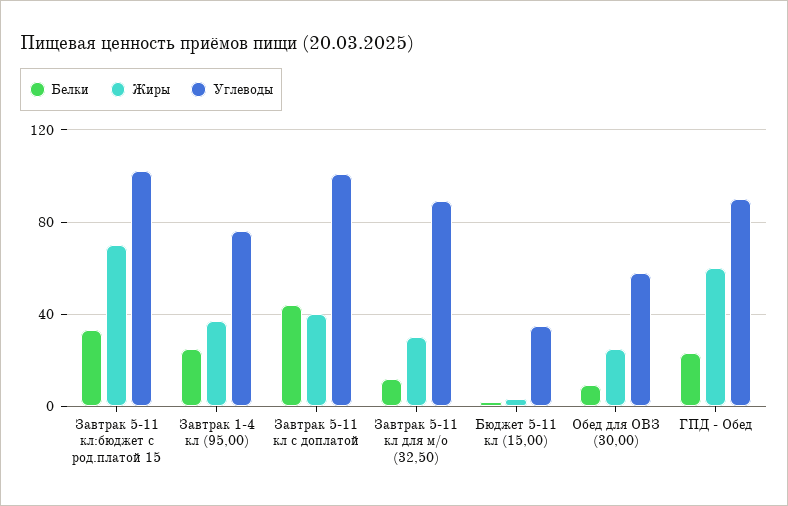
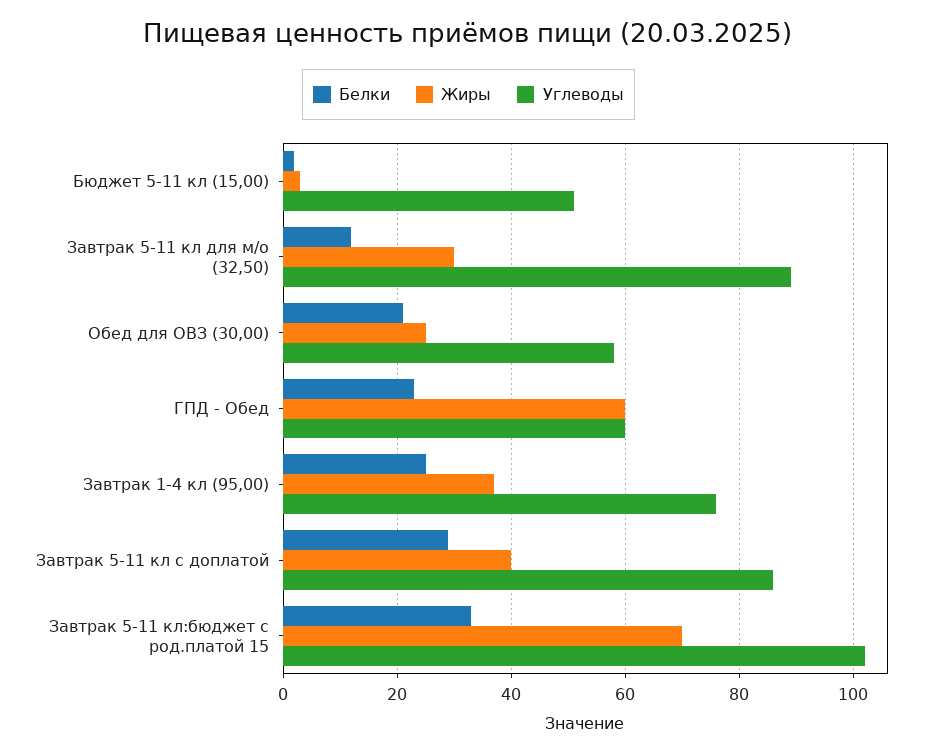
  {
    "Белки": {
      "Завтрак 5-11 кл:бюджет с род.платой 15": 35,
      "Завтрак 1-4 кл (95,00)": 25,
-     "Завтрак 5-11 кл с доплатой": 45,
+     "Завтрак 5-11 кл с доплатой": 30,
      "Завтрак 5-11 кл для м/о (32,50)": 10,
      "Бюджет 5-11 кл (15,00)": 0,
-     "Обед для ОВЗ (30,00)": 10,
+     "Обед для ОВЗ (30,00)": 20,
      "ГПД - Обед": 25
    },
    "Жиры": {
      "Завтрак 5-11 кл:бюджет с род.платой 15": 70,
      "Завтрак 1-4 кл (95,00)": 35,
      "Завтрак 5-11 кл с доплатой": 40,
      "Завтрак 5-11 кл для м/о (32,50)": 30,
      "Бюджет 5-11 кл (15,00)": 5,
      "Обед для ОВЗ (30,00)": 25,
      "ГПД - Обед": 60
    },
    "Углеводы": {
      "Завтрак 5-11 кл:бюджет с род.платой 15": 100,
      "Завтрак 1-4 кл (95,00)": 75,
-     "Завтрак 5-11 кл с доплатой": 100,
+     "Завтрак 5-11 кл с доплатой": 85,
      "Завтрак 5-11 кл для м/о (32,50)": 90,
-     "Бюджет 5-11 кл (15,00)": 35,
+     "Бюджет 5-11 кл (15,00)": 50,
      "Обед для ОВЗ (30,00)": 60,
-     "ГПД - Обед": 90
+     "ГПД - Обед": 60
    }
  }

